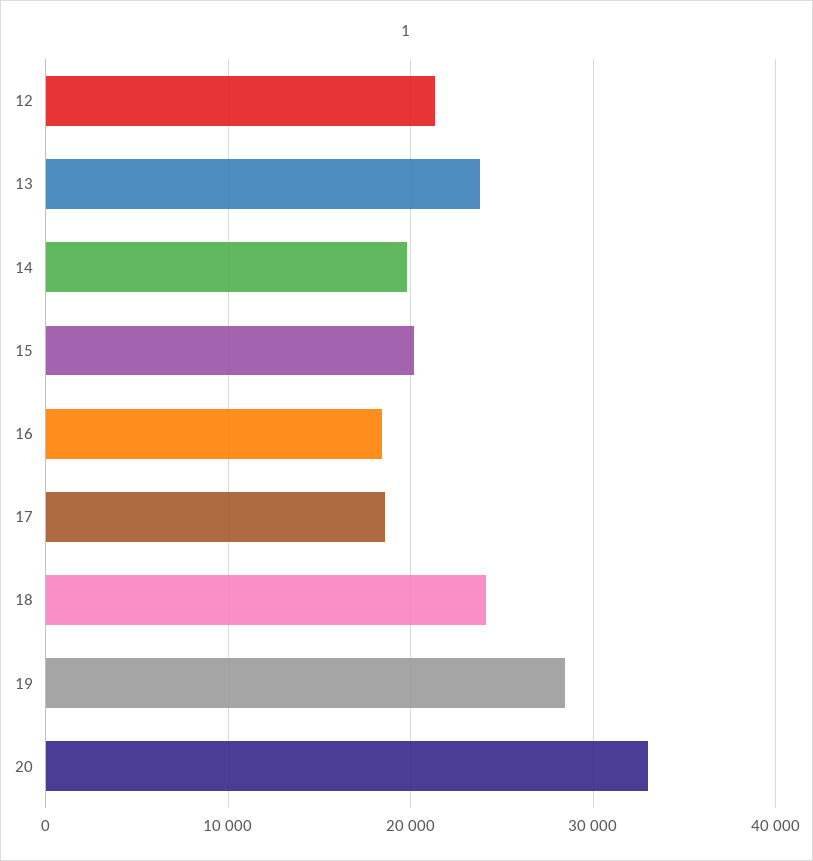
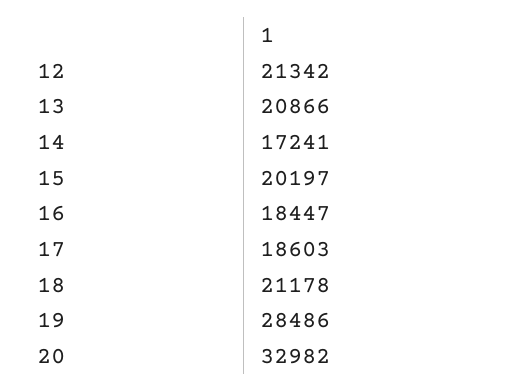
  {
    "12": 21342,
-   "13": 24000,
+   "13": 20866,
-   "14": 20000,
+   "14": 17241,
    "15": 20197,
    "16": 18447,
    "17": 18603,
-   "18": 24000,
+   "18": 21178,
    "19": 28486,
    "20": 32982
  }

